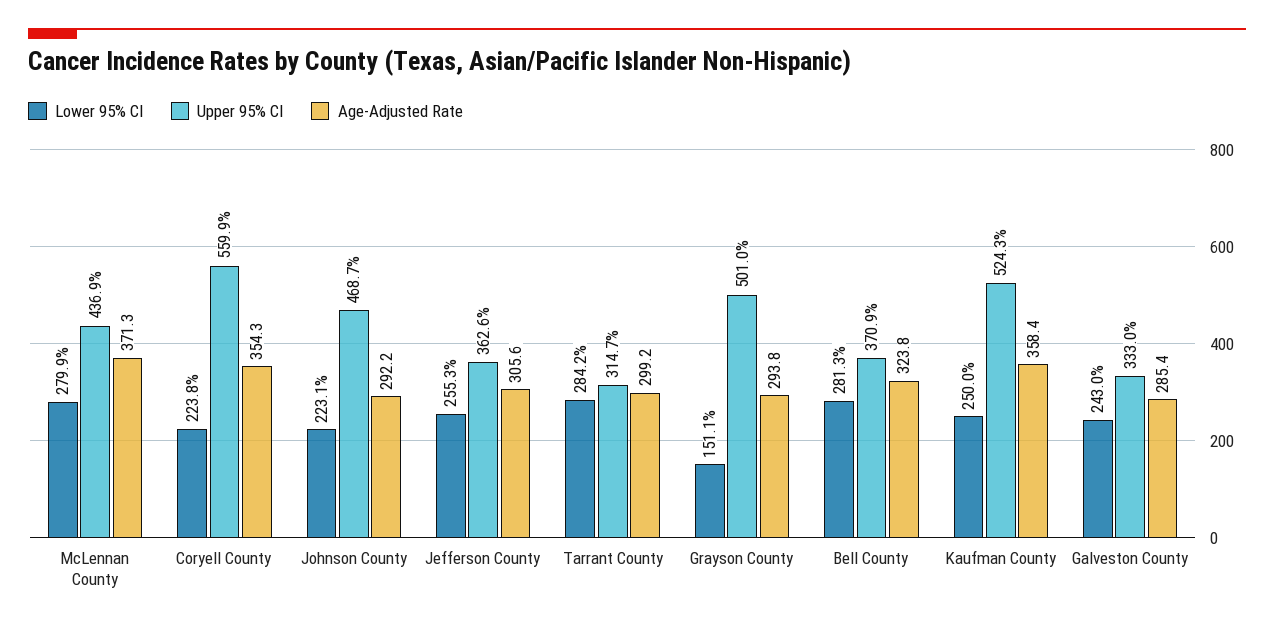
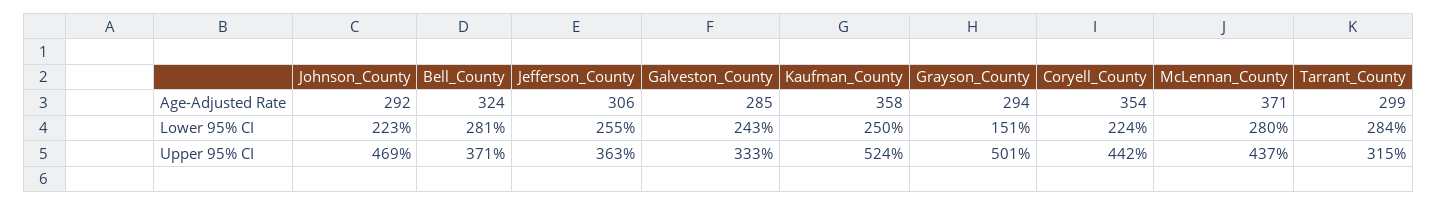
  {
    "Lower 95% CI": {
      "McLennan County": 279.9,
      "Coryell County": 223.8,
      "Johnson County": 223.1,
      "Jefferson County": 255.3,
      "Tarrant County": 284.2,
      "Grayson County": 151.1,
      "Bell County": 281.3,
      "Kaufman County": 250,
      "Galveston County": 243
    },
    "Upper 95% CI": {
      "McLennan County": 436.9,
-     "Coryell County": 559.9,
+     "Coryell County": 442,
      "Johnson County": 468.7,
      "Jefferson County": 362.6,
      "Tarrant County": 314.7,
      "Grayson County": 501,
      "Bell County": 370.9,
      "Kaufman County": 524.3,
      "Galveston County": 333
    },
    "Age-Adjusted Rate": {
      "McLennan County": 371.3,
      "Coryell County": 354.3,
      "Johnson County": 292.2,
      "Jefferson County": 305.6,
      "Tarrant County": 299.2,
      "Grayson County": 293.8,
      "Bell County": 323.8,
      "Kaufman County": 358.4,
      "Galveston County": 285.4
    }
  }

